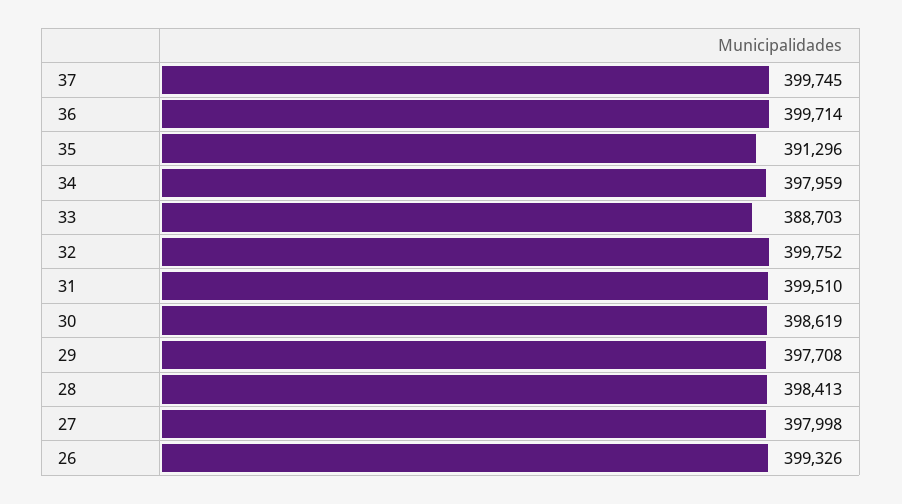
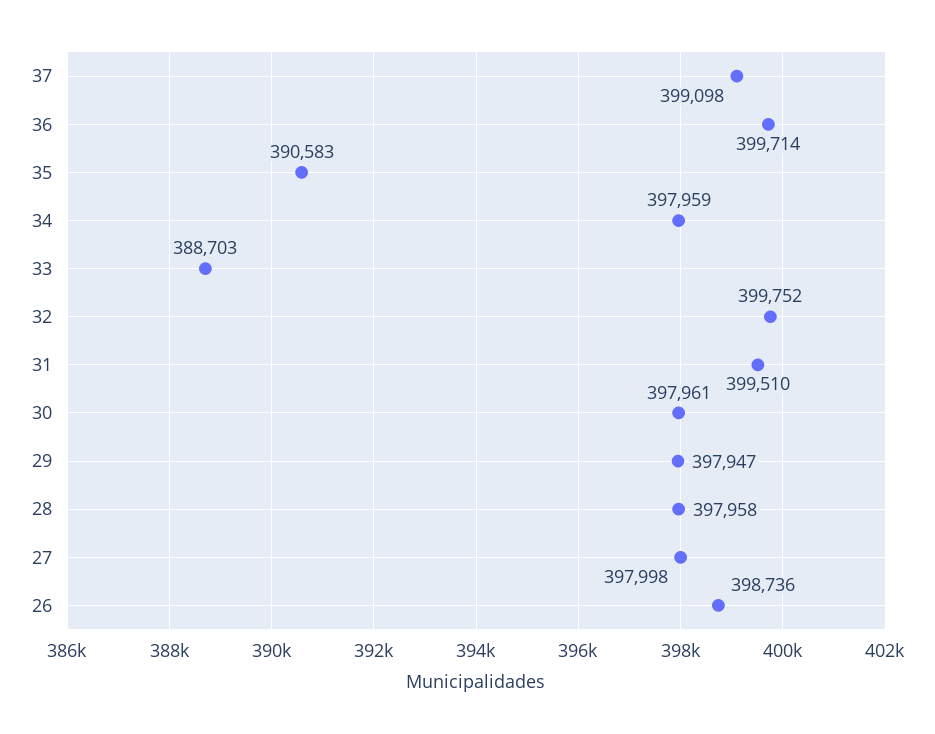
  {
-   "37": 399745,
+   "37": 399098,
    "36": 399714,
-   "35": 391296,
+   "35": 390583,
    "34": 397959,
    "33": 388703,
    "32": 399752,
    "31": 399510,
-   "30": 398619,
+   "30": 397961,
-   "29": 397708,
+   "29": 397947,
-   "28": 398413,
+   "28": 397958,
    "27": 397998,
-   "26": 399326
+   "26": 398736
  }

